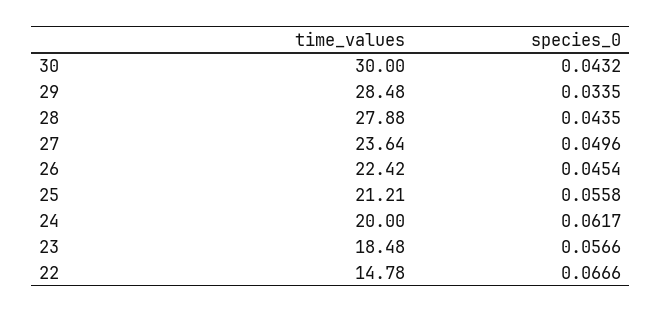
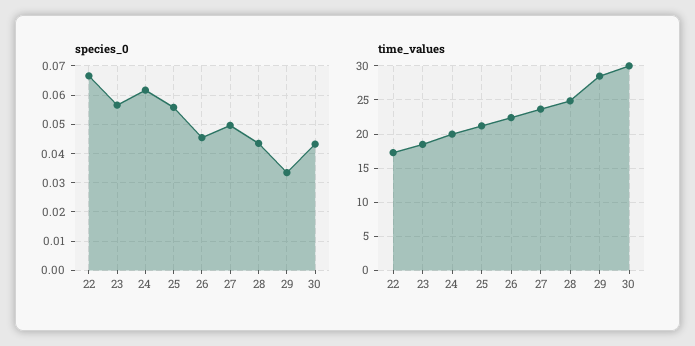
  {
    "time_values": {
      "30": 30,
      "29": 28.48,
-     "28": 27.88,
+     "28": 25,
      "27": 23.64,
      "26": 22.42,
      "25": 21.21,
      "24": 20,
      "23": 18.48,
-     "22": 14.78
+     "22": 17
    },
    "species_0": {
      "30": 0.0432,
      "29": 0.0335,
      "28": 0.0435,
      "27": 0.0496,
      "26": 0.0454,
      "25": 0.0558,
      "24": 0.0617,
      "23": 0.0566,
      "22": 0.0666
    }
  }

